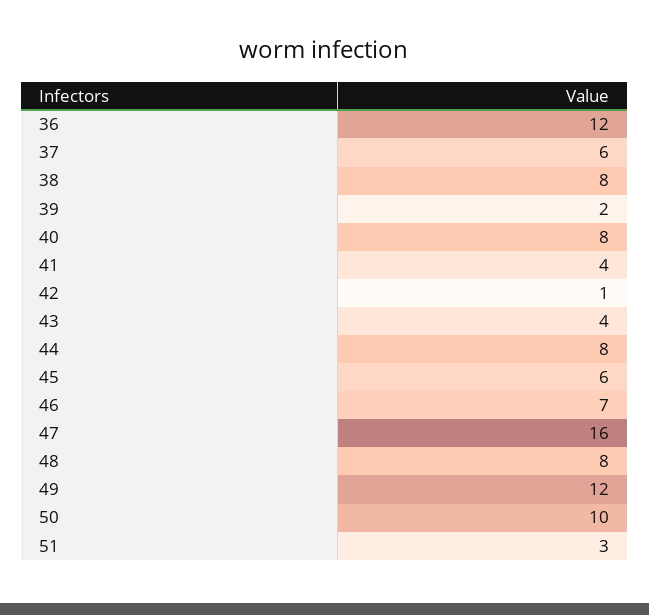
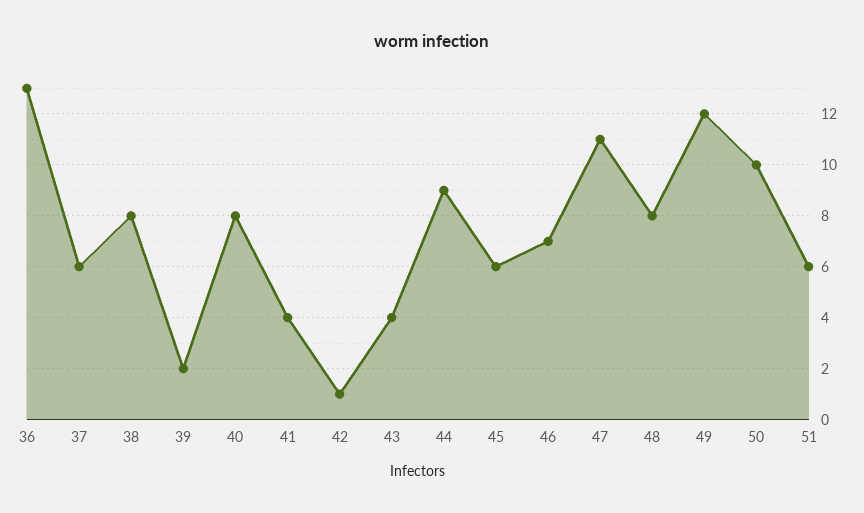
  {
-   "36": 12,
+   "36": 13,
    "37": 6,
    "38": 8,
    "39": 2,
    "40": 8,
    "41": 4,
    "42": 1,
    "43": 4,
-   "44": 8,
+   "44": 9,
    "45": 6,
    "46": 7,
-   "47": 16,
+   "47": 11,
    "48": 8,
    "49": 12,
    "50": 10,
-   "51": 3
+   "51": 6
  }

